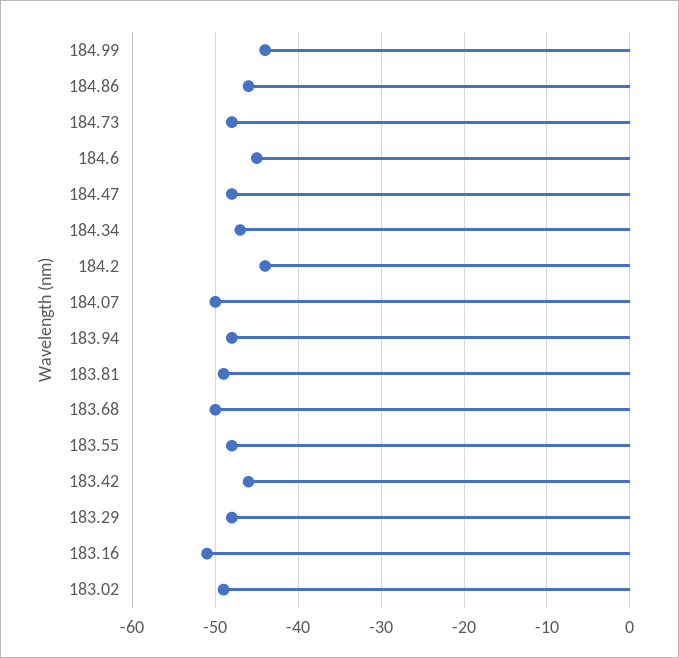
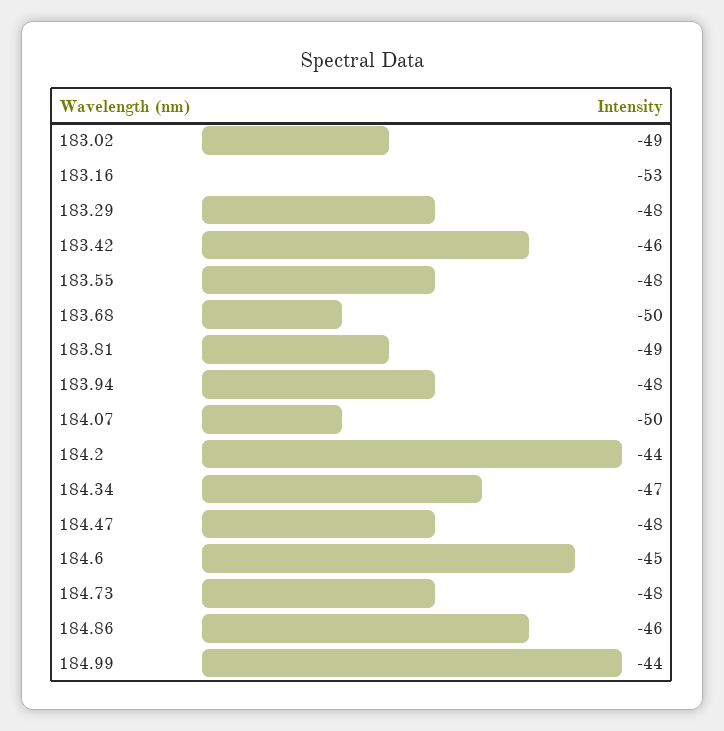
  {
    "184.99": -44,
    "184.86": -46,
    "184.73": -48,
    "184.6": -45,
    "184.47": -48,
    "184.34": -47,
    "184.2": -44,
    "184.07": -50,
    "183.94": -48,
    "183.81": -49,
    "183.68": -50,
    "183.55": -48,
    "183.42": -46,
    "183.29": -48,
-   "183.16": -51,
+   "183.16": -53,
    "183.02": -49
  }

